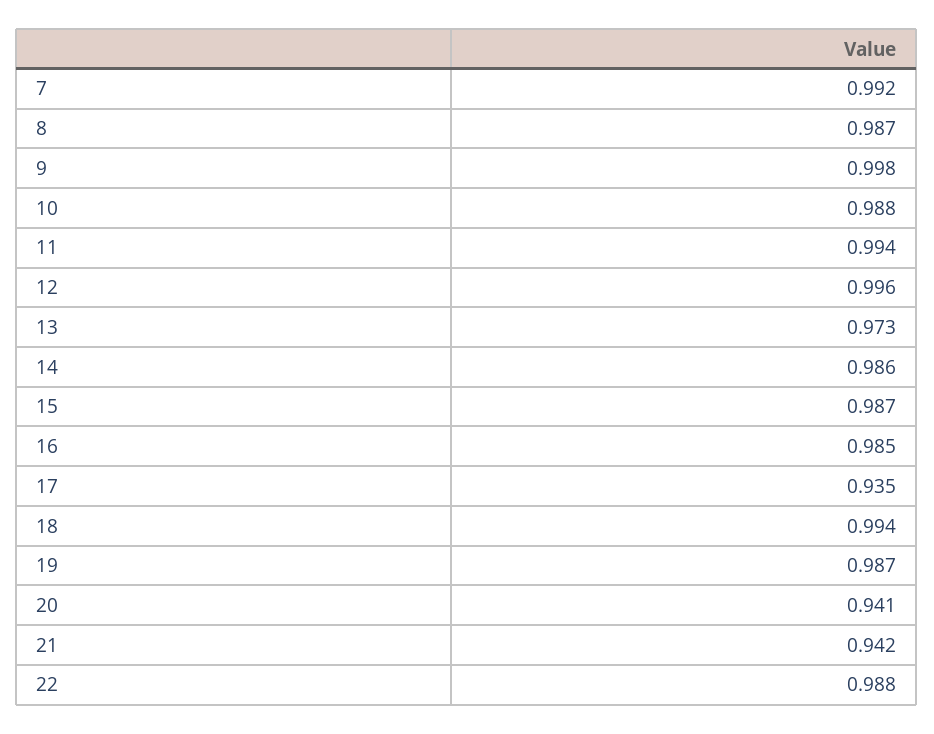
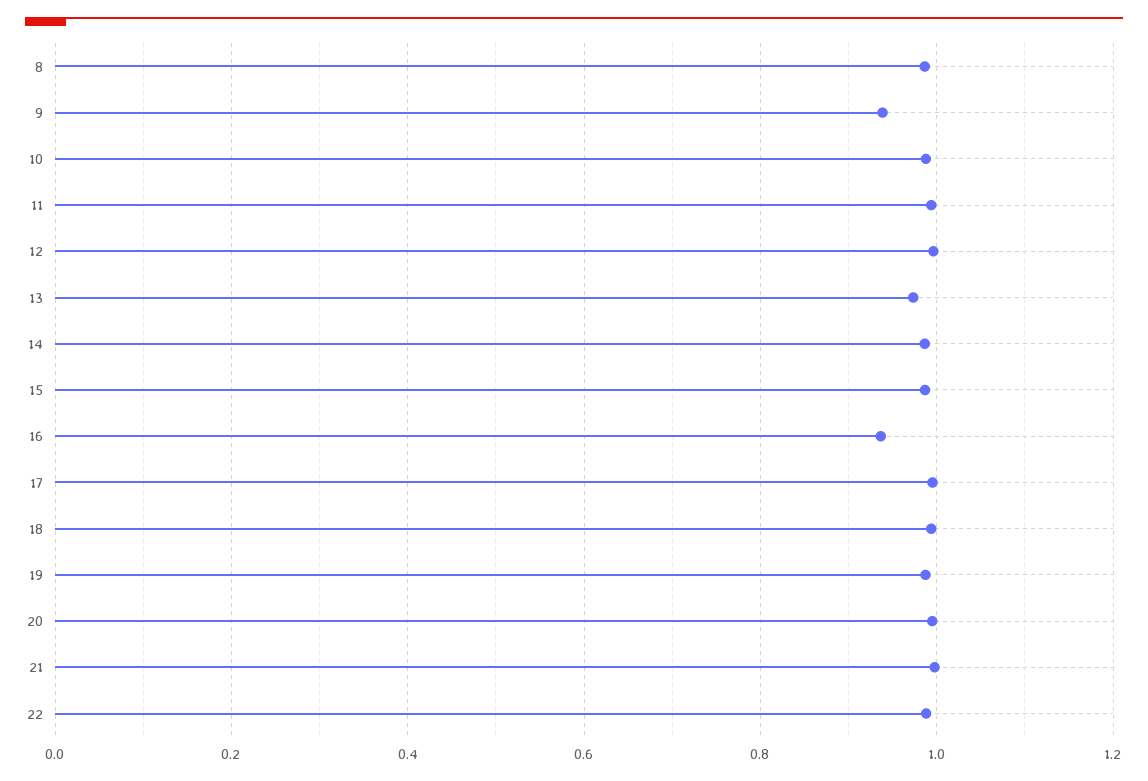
  {
-   "7": 0.992,
    "8": 0.987,
-   "9": 0.998,
+   "9": 0.94,
    "10": 0.988,
    "11": 0.994,
    "12": 0.996,
    "13": 0.973,
    "14": 0.986,
    "15": 0.987,
-   "16": 0.985,
+   "16": 0.94,
-   "17": 0.935,
+   "17": 1,
    "18": 0.994,
    "19": 0.987,
-   "20": 0.941,
+   "20": 1,
-   "21": 0.942,
+   "21": 1,
    "22": 0.988
  }

